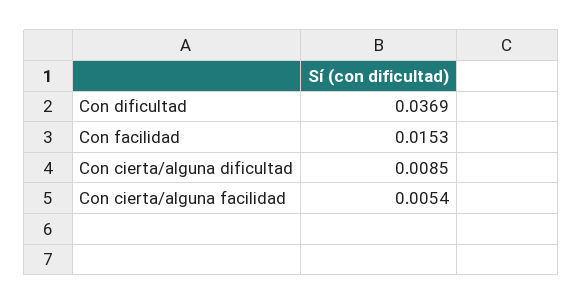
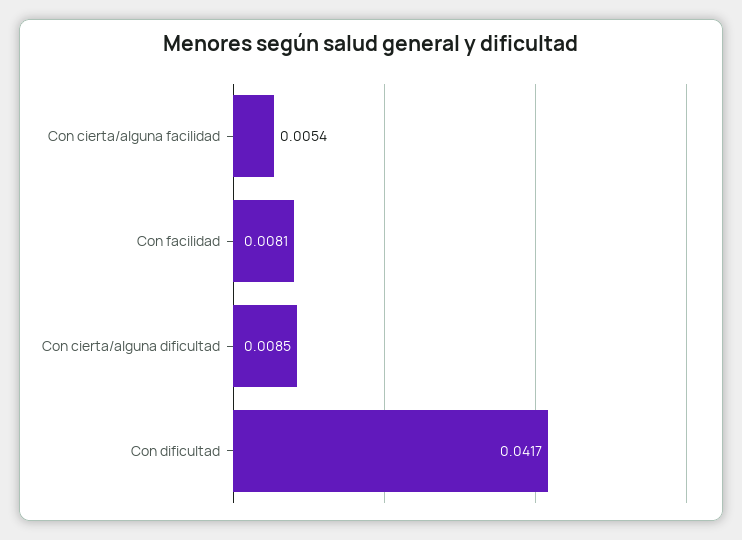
  {
-   "Con dificultad": 0.0369,
+   "Con dificultad": 0.0417,
-   "Con facilidad": 0.0153,
+   "Con facilidad": 0.0081,
    "Con cierta/alguna dificultad": 0.0085,
    "Con cierta/alguna facilidad": 0.0054
  }

